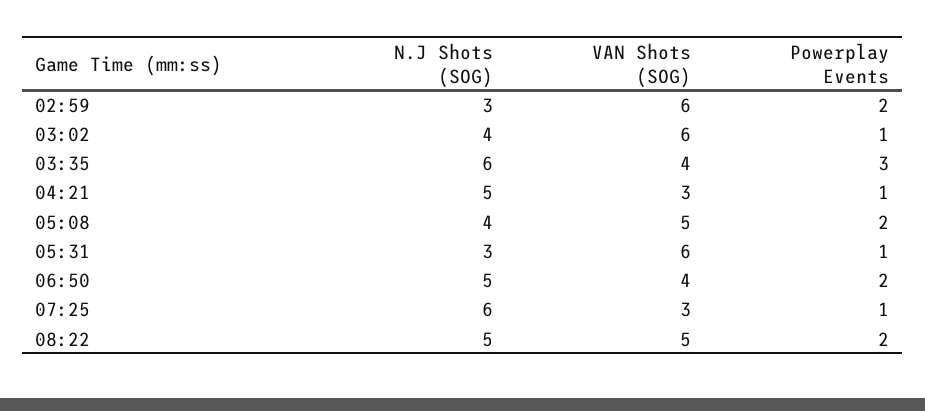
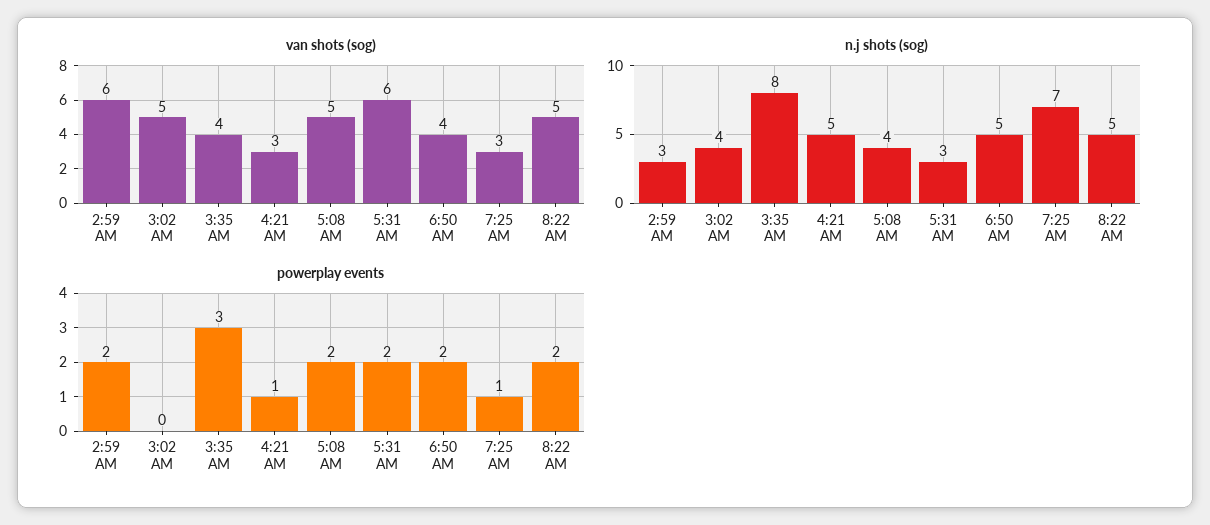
  {
    "N.J Shots (SOG)": {
      "02:59": 3,
      "03:02": 4,
-     "03:35": 6,
+     "03:35": 8,
      "04:21": 5,
      "05:08": 4,
      "05:31": 3,
      "06:50": 5,
-     "07:25": 6,
+     "07:25": 7,
      "08:22": 5
    },
    "VAN Shots (SOG)": {
      "02:59": 6,
-     "03:02": 6,
+     "03:02": 5,
      "03:35": 4,
      "04:21": 3,
      "05:08": 5,
      "05:31": 6,
      "06:50": 4,
      "07:25": 3,
      "08:22": 5
    },
    "Powerplay Events": {
      "02:59": 2,
-     "03:02": 1,
+     "03:02": 0,
      "03:35": 3,
      "04:21": 1,
      "05:08": 2,
-     "05:31": 1,
+     "05:31": 2,
      "06:50": 2,
      "07:25": 1,
      "08:22": 2
    }
  }

